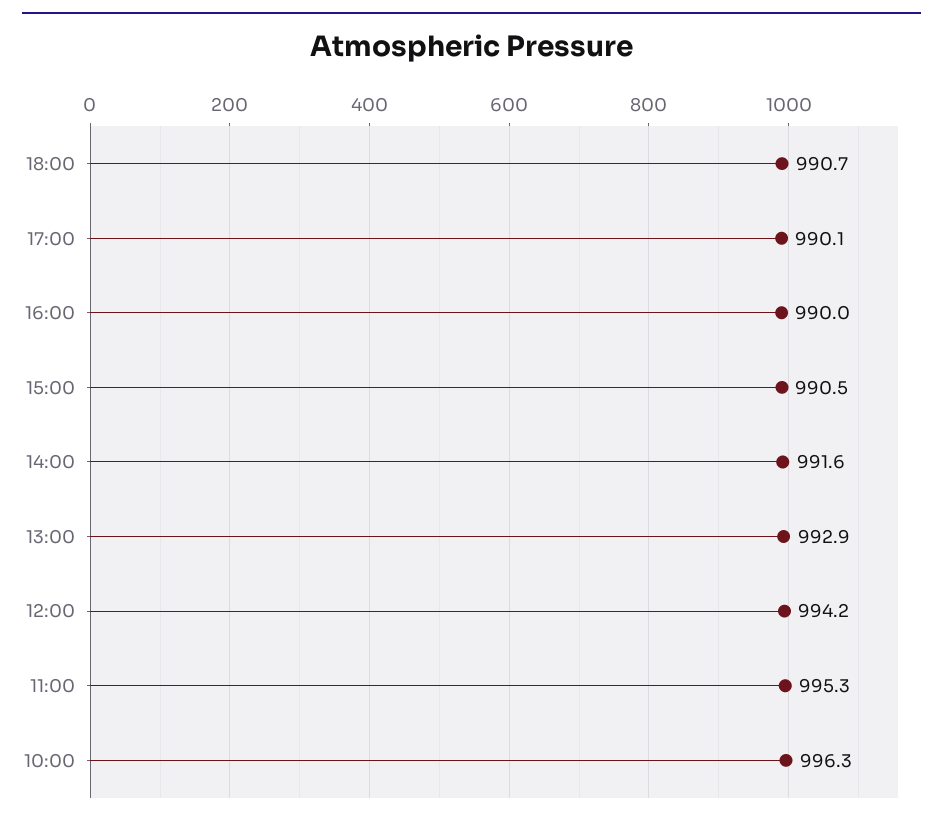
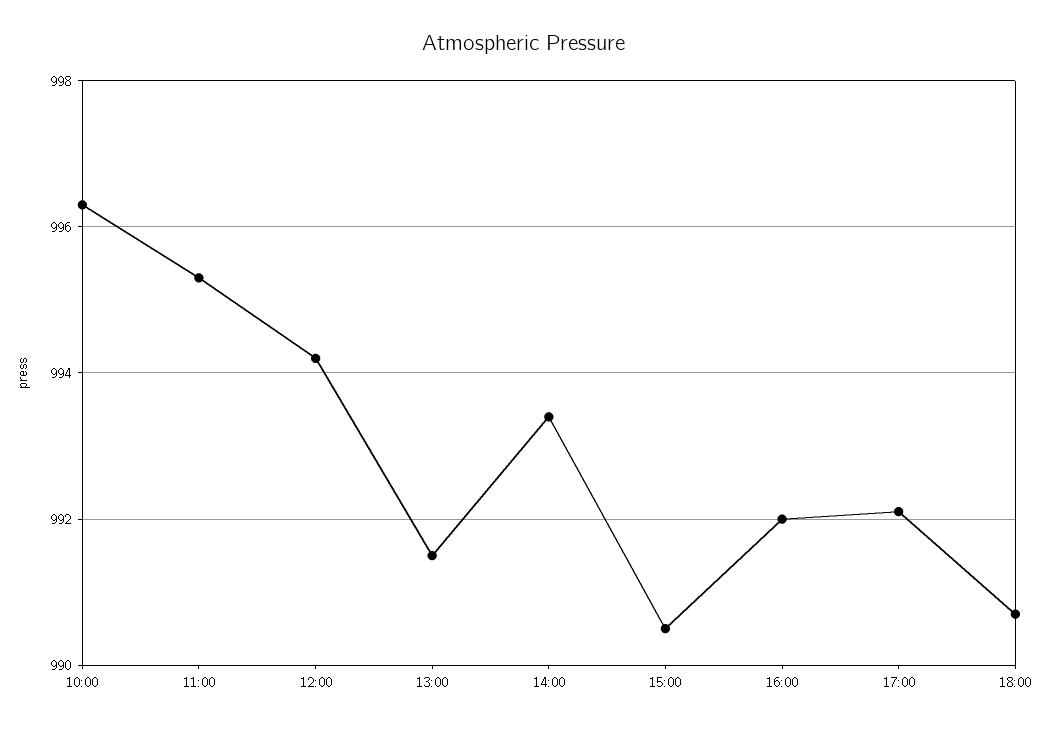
  {
    "18:00": 990.7,
-   "17:00": 990.1,
+   "17:00": 992,
-   "16:00": 990,
+   "16:00": 992,
    "15:00": 990.5,
-   "14:00": 991.6,
+   "14:00": 993.5,
-   "13:00": 992.9,
+   "13:00": 991.5,
    "12:00": 994.2,
    "11:00": 995.3,
    "10:00": 996.3
  }

